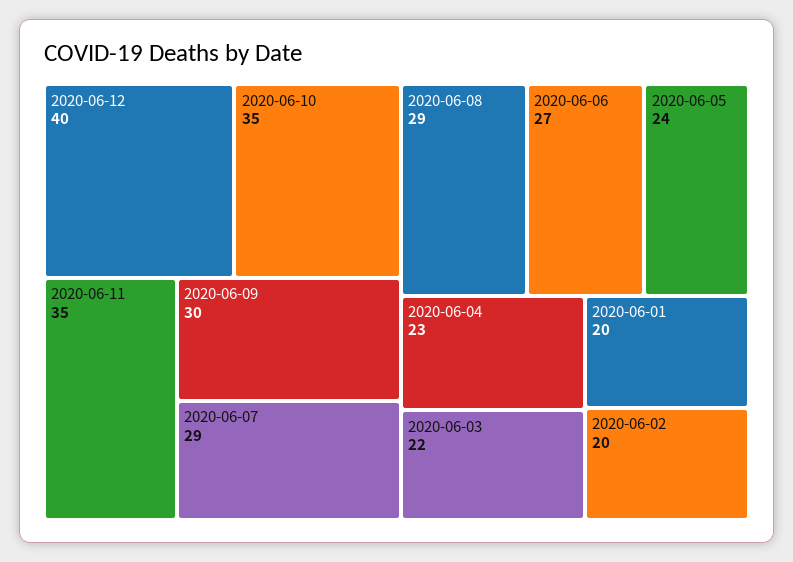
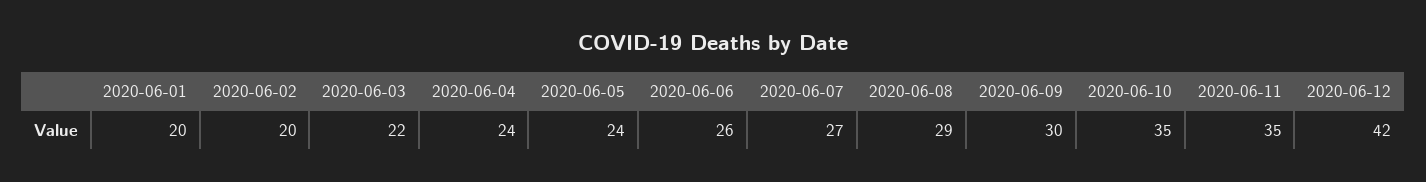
  {
-   "2020-06-12": 40,
+   "2020-06-12": 42,
    "2020-06-10": 35,
    "2020-06-11": 35,
    "2020-06-09": 30,
-   "2020-06-07": 29,
+   "2020-06-07": 27,
    "2020-06-08": 29,
-   "2020-06-06": 27,
+   "2020-06-06": 26,
    "2020-06-05": 24,
-   "2020-06-04": 23,
+   "2020-06-04": 24,
    "2020-06-03": 22,
    "2020-06-01": 20,
    "2020-06-02": 20
  }

